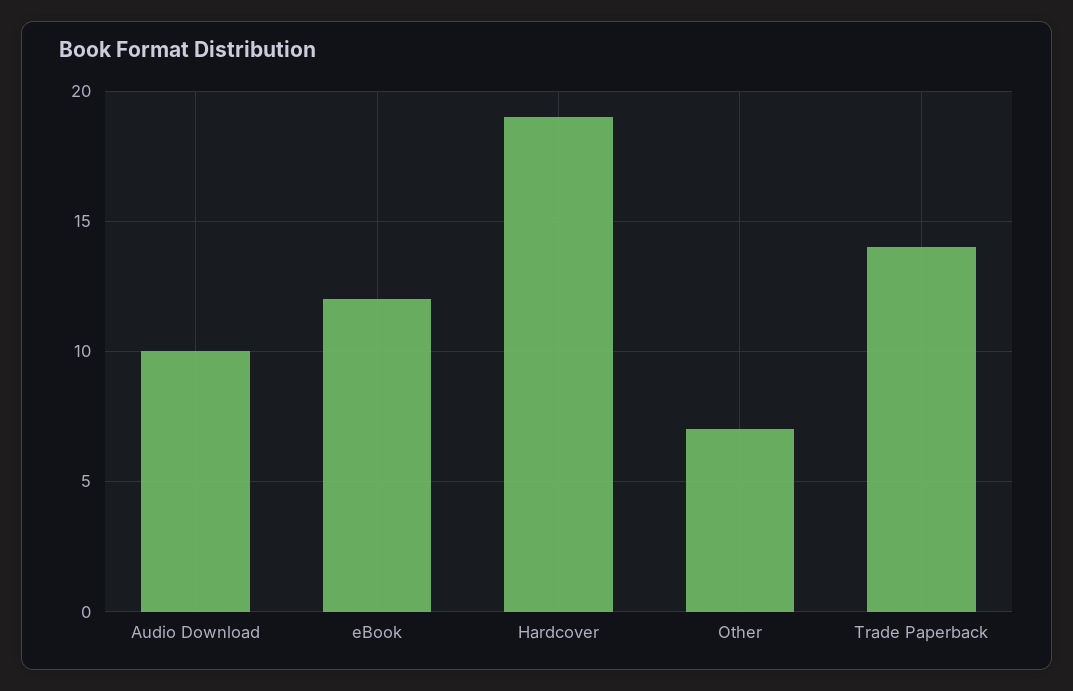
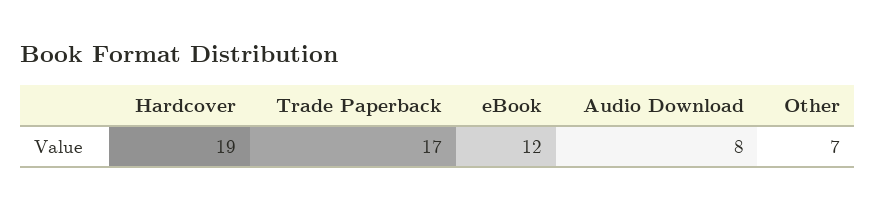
  {
-   "Audio Download": 10,
+   "Audio Download": 8,
    "eBook": 12,
    "Hardcover": 19,
    "Other": 7,
-   "Trade Paperback": 14
+   "Trade Paperback": 17
  }

